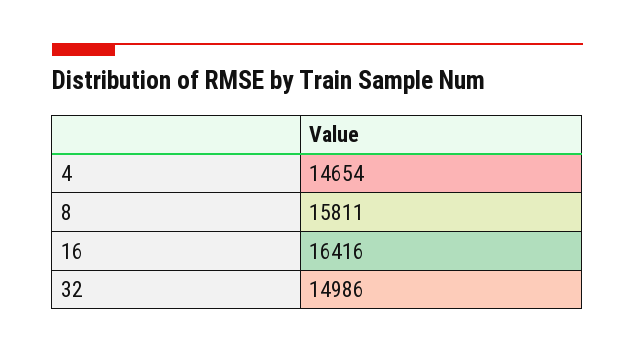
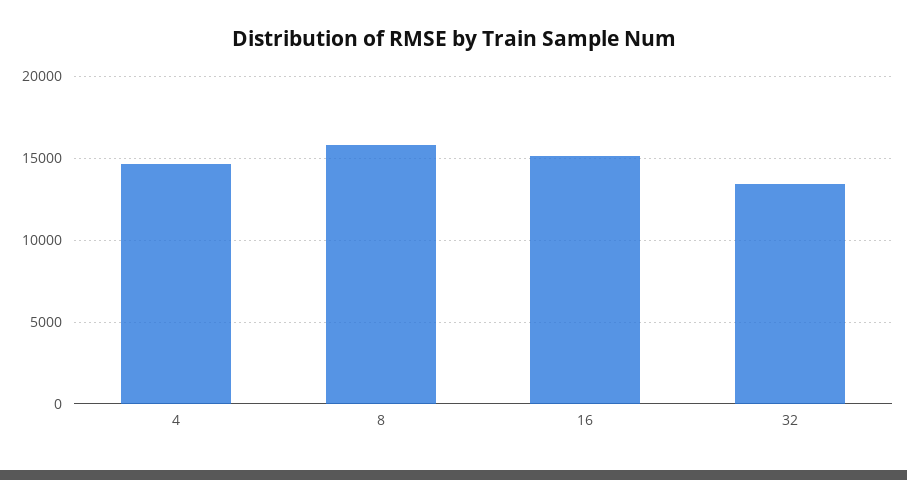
  {
    "4": 14654,
    "8": 15811,
-   "16": 16416,
+   "16": 15000,
-   "32": 14986
+   "32": 13500
  }

